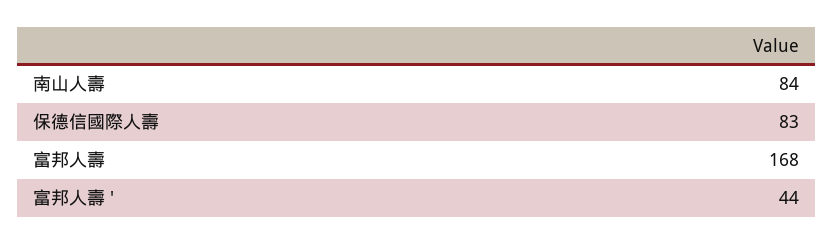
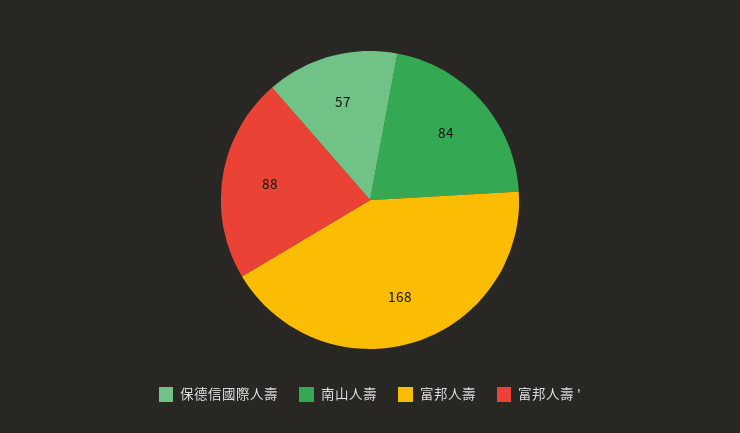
  {
    "南山人壽": 84,
-   "保德信國際人壽": 83,
+   "保德信國際人壽": 57,
    "富邦人壽": 168,
-   "富邦人壽 '": 44
+   "富邦人壽 '": 88
  }

